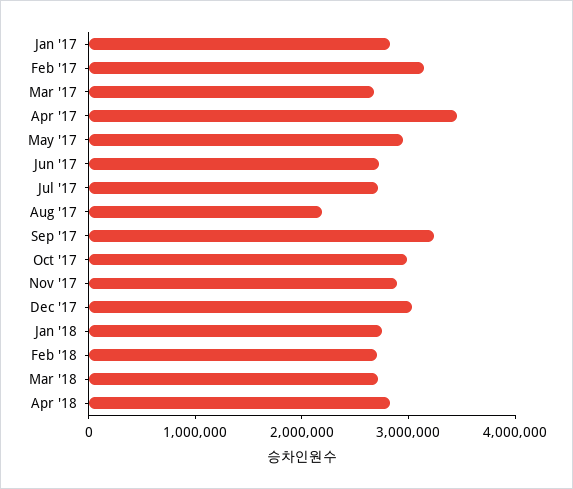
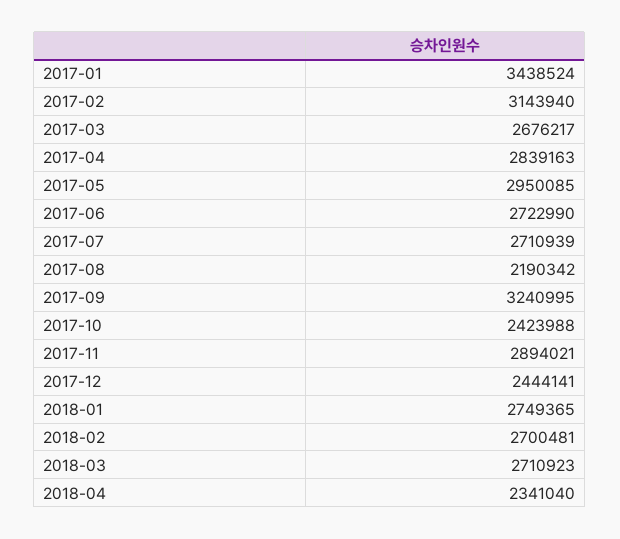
  {
-   "Jan '17": 2800000,
+   "Jan '17": 3438524,
    "Feb '17": 3143940,
    "Mar '17": 2676217,
-   "Apr '17": 3400000,
+   "Apr '17": 2839163,
    "May '17": 2950085,
    "Jun '17": 2722990,
    "Jul '17": 2710939,
    "Aug '17": 2190342,
    "Sep '17": 3240995,
-   "Oct '17": 3000000,
+   "Oct '17": 2423988,
    "Nov '17": 2894021,
-   "Dec '17": 3000000,
+   "Dec '17": 2444141,
    "Jan '18": 2749365,
    "Feb '18": 2700481,
    "Mar '18": 2710923,
-   "Apr '18": 2800000
+   "Apr '18": 2341040
  }

